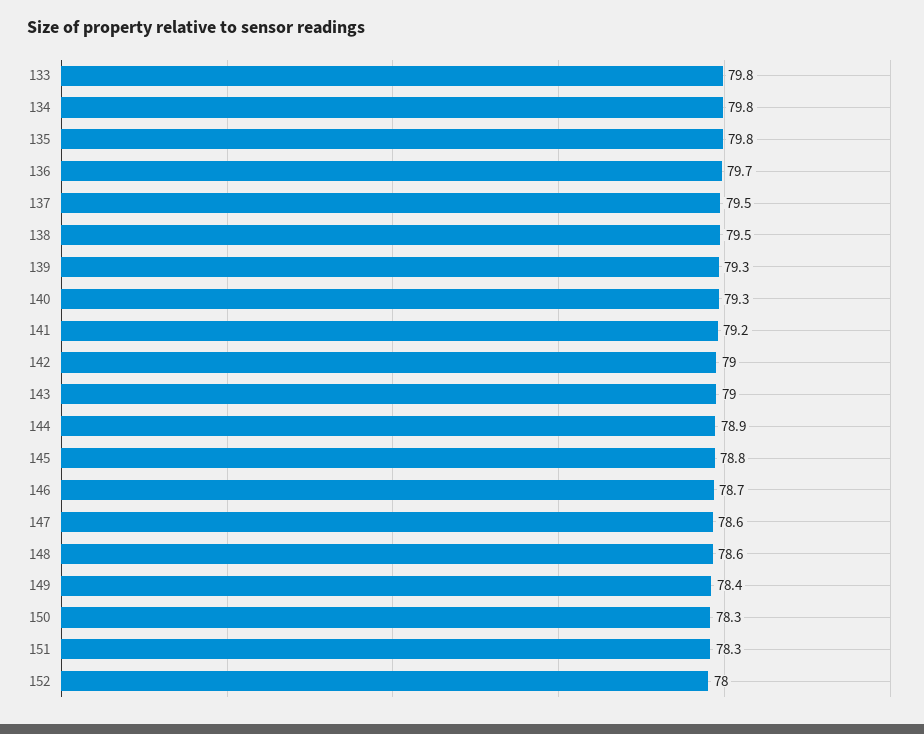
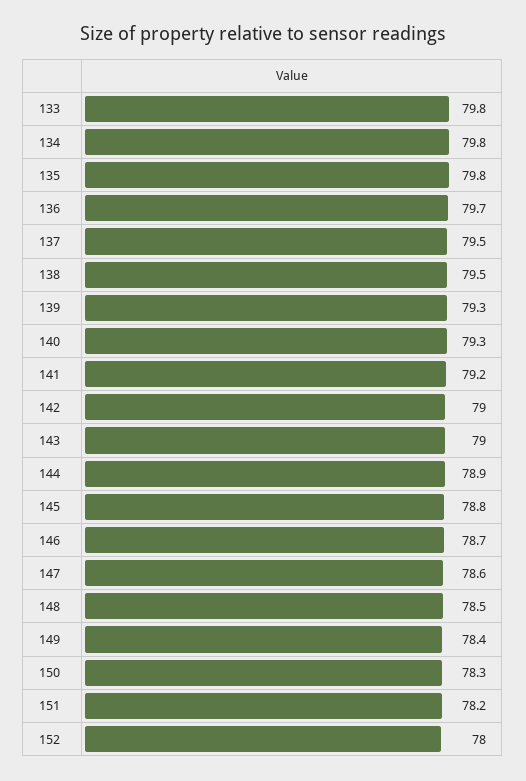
  {
    "133": 79.8,
    "134": 79.8,
    "135": 79.8,
    "136": 79.7,
    "137": 79.5,
    "138": 79.5,
    "139": 79.3,
    "140": 79.3,
    "141": 79.2,
    "142": 79,
    "143": 79,
    "144": 78.9,
    "145": 78.8,
    "146": 78.7,
    "147": 78.6,
-   "148": 78.6,
+   "148": 78.5,
    "149": 78.4,
    "150": 78.3,
-   "151": 78.3,
+   "151": 78.2,
    "152": 78
  }

